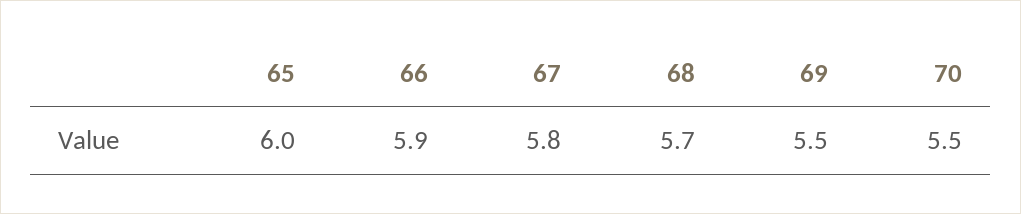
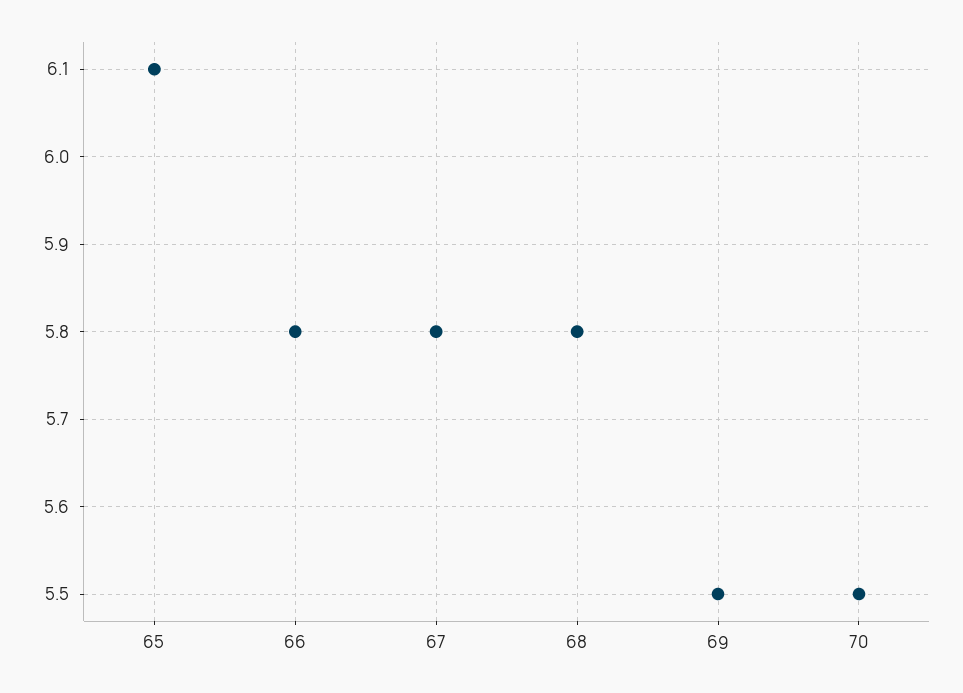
  {
-   "65": 6,
+   "65": 6.1,
-   "66": 5.9,
+   "66": 5.8,
    "67": 5.8,
-   "68": 5.7,
+   "68": 5.8,
    "69": 5.5,
    "70": 5.5
  }

